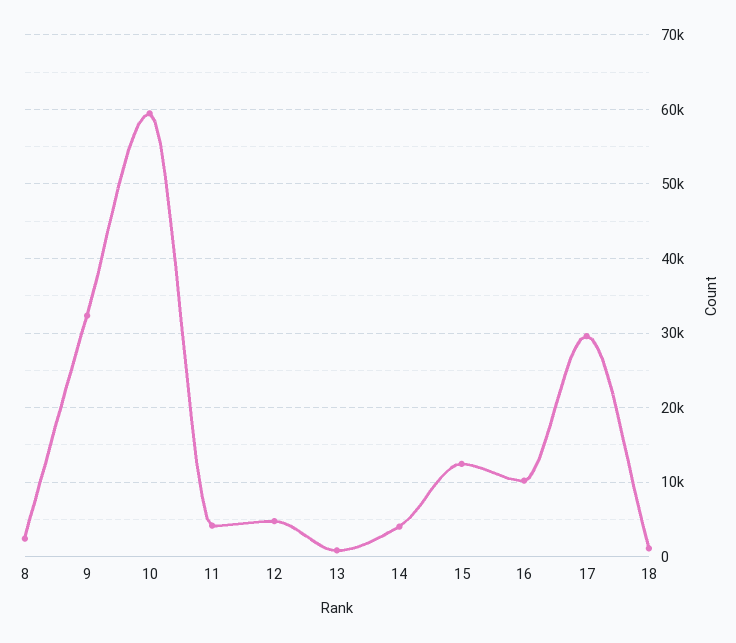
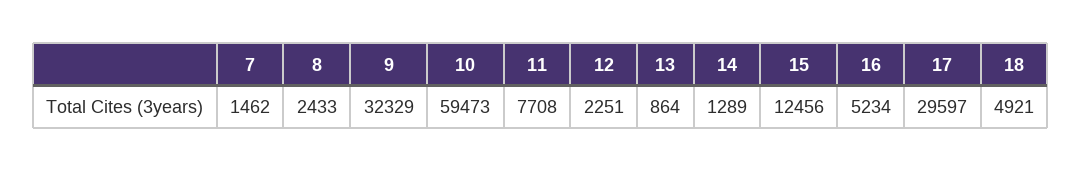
  {
    "8": 2433,
    "9": 32329,
    "10": 59473,
-   "11": 4000,
+   "11": 7708,
-   "12": 5000,
+   "12": 2251,
    "13": 864,
-   "14": 4000,
+   "14": 1289,
    "15": 12456,
-   "16": 10000,
+   "16": 5234,
    "17": 29597,
-   "18": 1000
+   "18": 4921,
+   "7": 1462
  }

